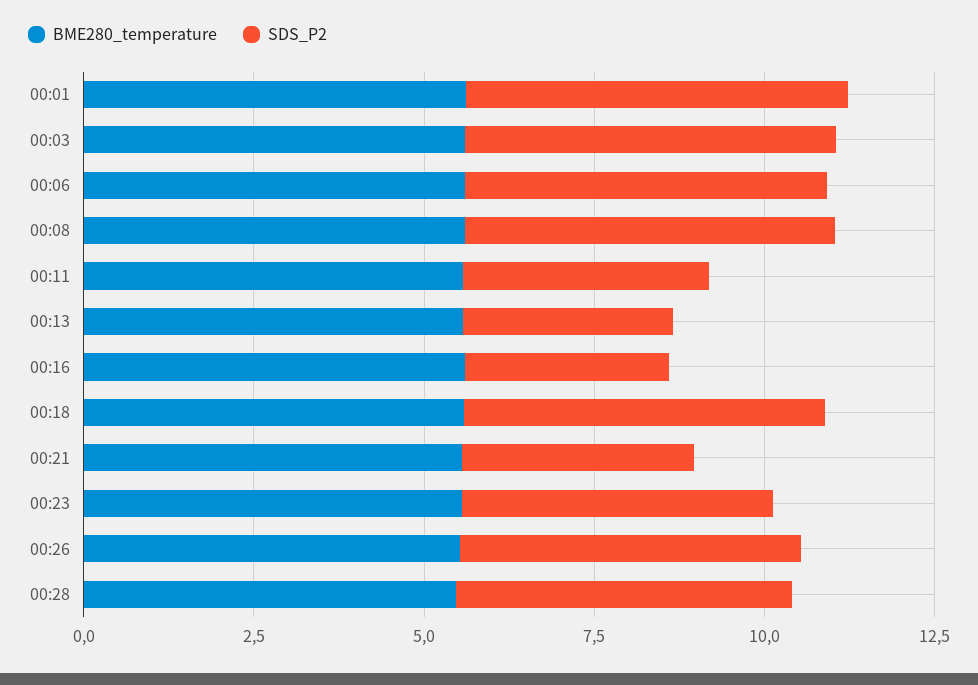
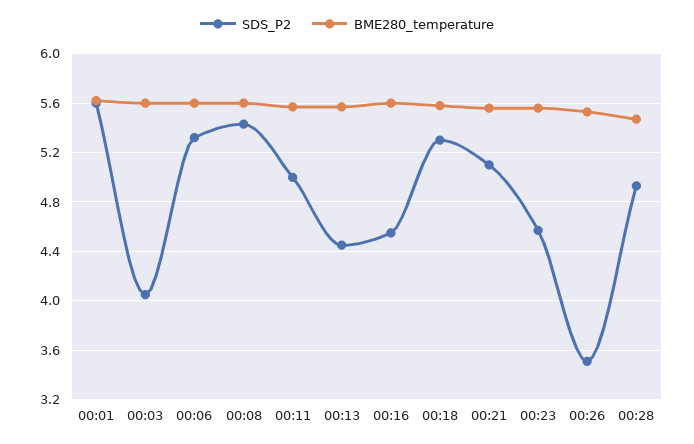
  {
    "BME280_temperature": {
      "00:01": 5.6,
      "00:03": 5.6,
      "00:06": 5.6,
      "00:08": 5.6,
      "00:11": 5.55,
      "00:13": 5.55,
      "00:16": 5.6,
      "00:18": 5.6,
      "00:21": 5.55,
      "00:23": 5.55,
      "00:26": 5.55,
      "00:28": 5.45
    },
    "SDS_P2": {
      "00:01": 5.6,
-     "00:03": 5.5,
+     "00:03": 4.05,
      "00:06": 5.3,
      "00:08": 5.45,
-     "00:11": 3.5,
+     "00:11": 5,
-     "00:13": 3,
+     "00:13": 4.45,
-     "00:16": 3,
+     "00:16": 4.55,
      "00:18": 5.3,
-     "00:21": 3.5,
+     "00:21": 5.1,
      "00:23": 4.55,
-     "00:26": 5,
+     "00:26": 3.5,
      "00:28": 4.95
    }
  }

